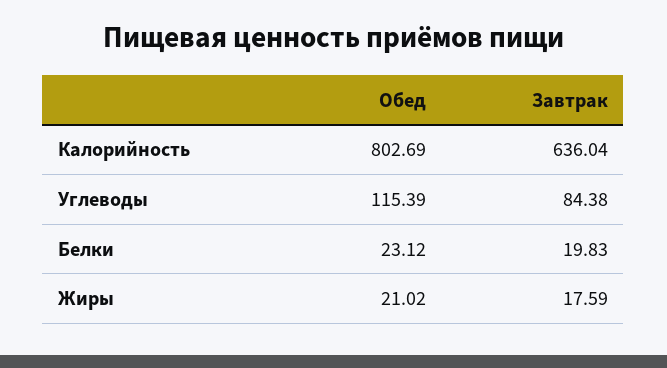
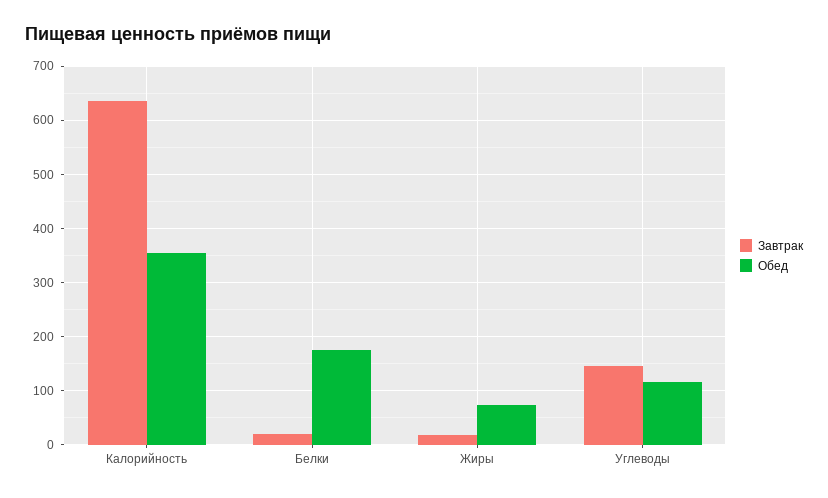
  {
    "Обед": {
-     "Калорийность": 802.69,
+     "Калорийность": 360,
      "Углеводы": 115.39,
-     "Белки": 23.12,
+     "Белки": 180,
-     "Жиры": 21.02
+     "Жиры": 80
    },
    "Завтрак": {
      "Калорийность": 636.04,
-     "Углеводы": 84.38,
+     "Углеводы": 140,
      "Белки": 19.83,
      "Жиры": 17.59
    }
  }

